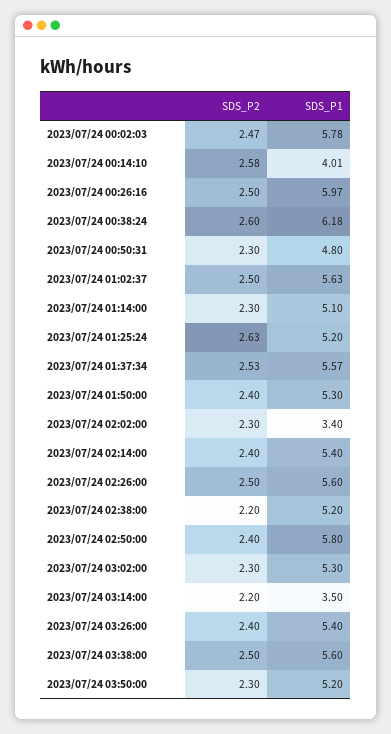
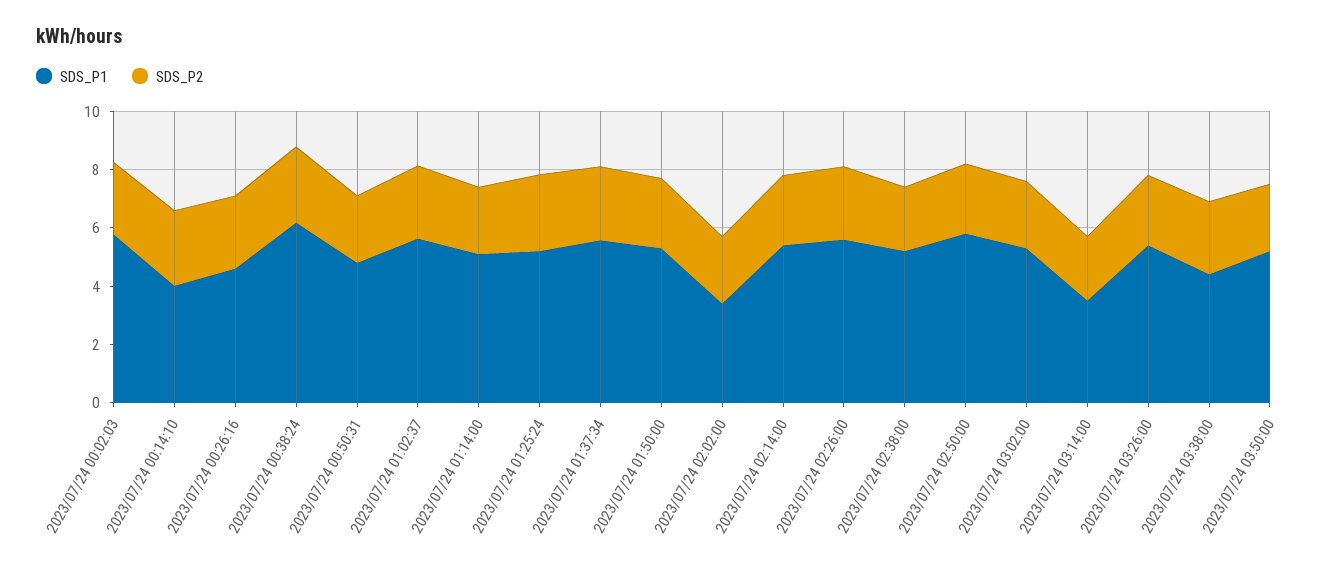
  {
    "SDS_P2": {
      "2023/07/24 00:02:03": 2.47,
      "2023/07/24 00:14:10": 2.58,
      "2023/07/24 00:26:16": 2.5,
      "2023/07/24 00:38:24": 2.6,
      "2023/07/24 00:50:31": 2.3,
      "2023/07/24 01:02:37": 2.5,
      "2023/07/24 01:14:00": 2.3,
      "2023/07/24 01:25:24": 2.63,
      "2023/07/24 01:37:34": 2.53,
      "2023/07/24 01:50:00": 2.4,
      "2023/07/24 02:02:00": 2.3,
      "2023/07/24 02:14:00": 2.4,
      "2023/07/24 02:26:00": 2.5,
      "2023/07/24 02:38:00": 2.2,
      "2023/07/24 02:50:00": 2.4,
      "2023/07/24 03:02:00": 2.3,
      "2023/07/24 03:14:00": 2.2,
      "2023/07/24 03:26:00": 2.4,
      "2023/07/24 03:38:00": 2.5,
      "2023/07/24 03:50:00": 2.3
    },
    "SDS_P1": {
      "2023/07/24 00:02:03": 5.78,
      "2023/07/24 00:14:10": 4.01,
-     "2023/07/24 00:26:16": 5.97,
+     "2023/07/24 00:26:16": 4.5,
      "2023/07/24 00:38:24": 6.18,
      "2023/07/24 00:50:31": 4.8,
      "2023/07/24 01:02:37": 5.63,
      "2023/07/24 01:14:00": 5.1,
      "2023/07/24 01:25:24": 5.2,
      "2023/07/24 01:37:34": 5.57,
      "2023/07/24 01:50:00": 5.3,
      "2023/07/24 02:02:00": 3.4,
      "2023/07/24 02:14:00": 5.4,
      "2023/07/24 02:26:00": 5.6,
      "2023/07/24 02:38:00": 5.2,
      "2023/07/24 02:50:00": 5.8,
      "2023/07/24 03:02:00": 5.3,
      "2023/07/24 03:14:00": 3.5,
      "2023/07/24 03:26:00": 5.4,
-     "2023/07/24 03:38:00": 5.6,
+     "2023/07/24 03:38:00": 4.5,
      "2023/07/24 03:50:00": 5.2
    }
  }

